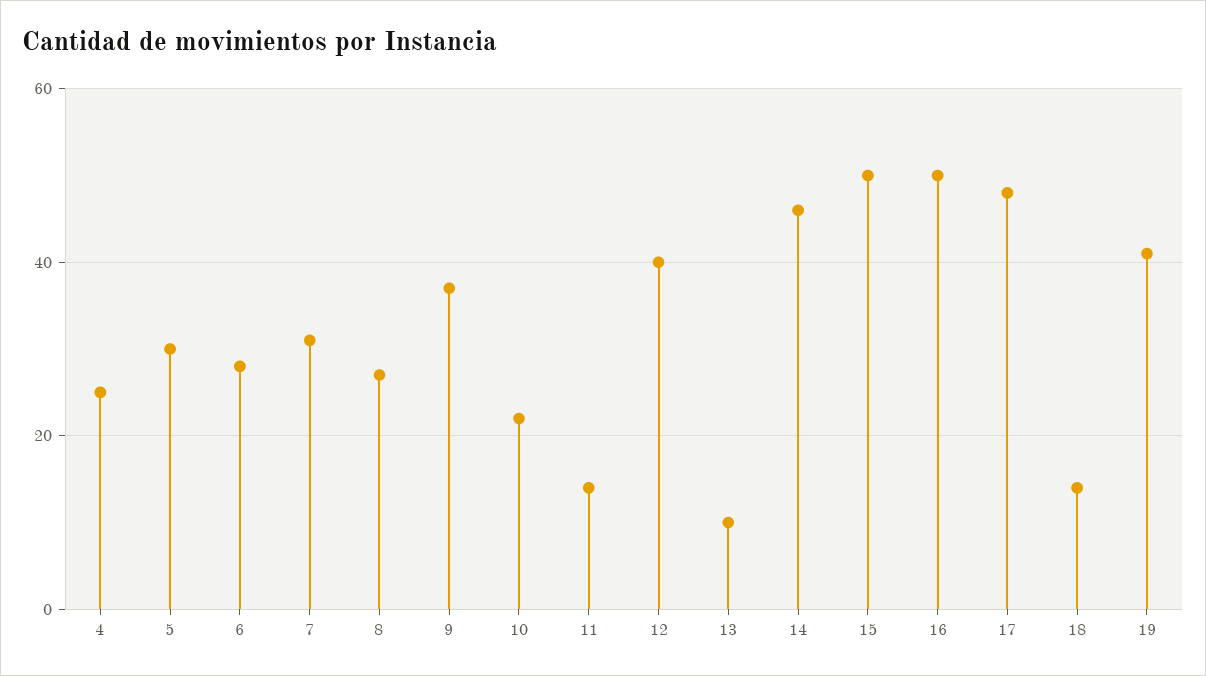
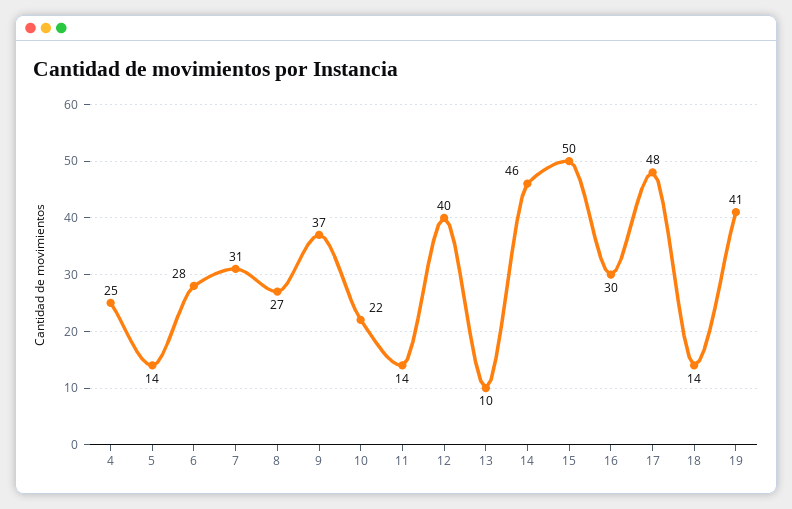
  {
    "4": 25,
-   "5": 30,
+   "5": 14,
    "6": 28,
    "7": 31,
    "8": 27,
    "9": 37,
    "10": 22,
    "11": 14,
    "12": 40,
    "13": 10,
    "14": 46,
    "15": 50,
-   "16": 50,
+   "16": 30,
    "17": 48,
    "18": 14,
    "19": 41
  }

